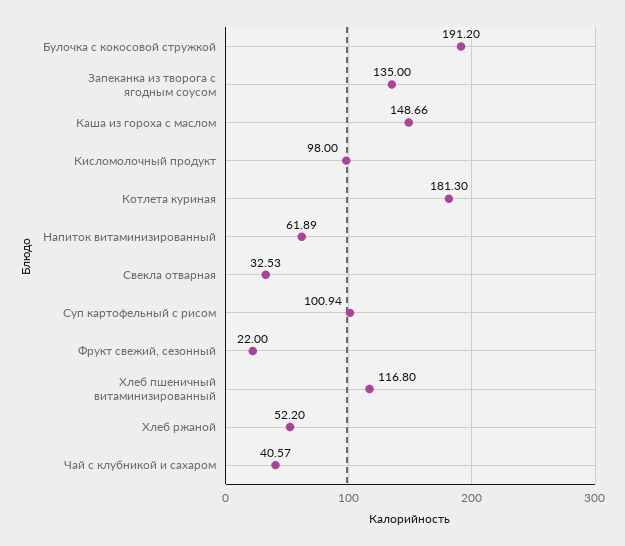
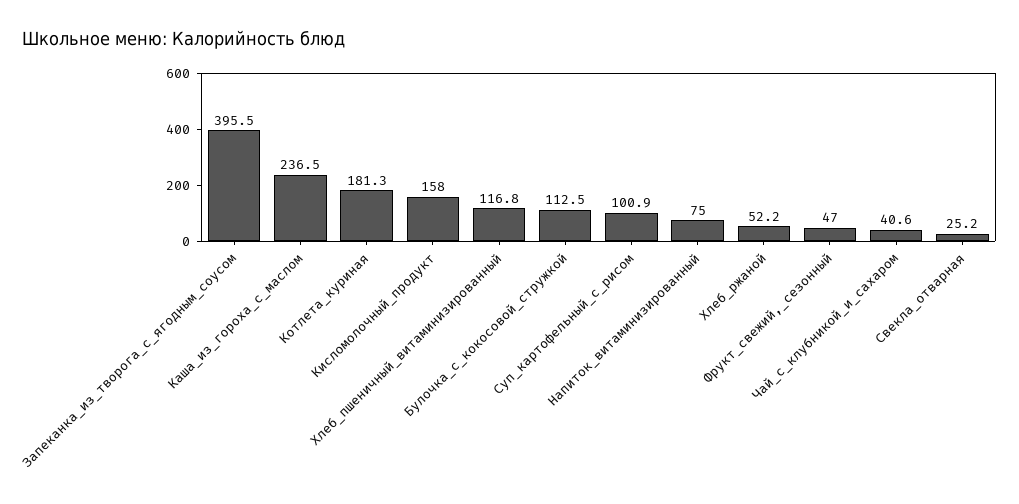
  {
-   "Булочка с кокосовой стружкой": 191.2,
+   "Булочка с кокосовой стружкой": 112.5,
-   "Запеканка из творога с ягодным соусом": 135,
+   "Запеканка из творога с ягодным соусом": 395.5,
-   "Каша из гороха с маслом": 148.66,
+   "Каша из гороха с маслом": 236.5,
-   "Кисломолочный продукт": 98,
+   "Кисломолочный продукт": 158,
    "Котлета куриная": 181.3,
-   "Напиток витаминизированный": 61.89,
+   "Напиток витаминизированный": 75,
-   "Свекла отварная": 32.53,
+   "Свекла отварная": 25.2,
    "Суп картофельный с рисом": 100.94,
-   "Фрукт свежий, сезонный": 22,
+   "Фрукт свежий, сезонный": 47,
    "Хлеб пшеничный витаминизированный": 116.8,
    "Хлеб ржаной": 52.2,
    "Чай с клубникой и сахаром": 40.57
  }

